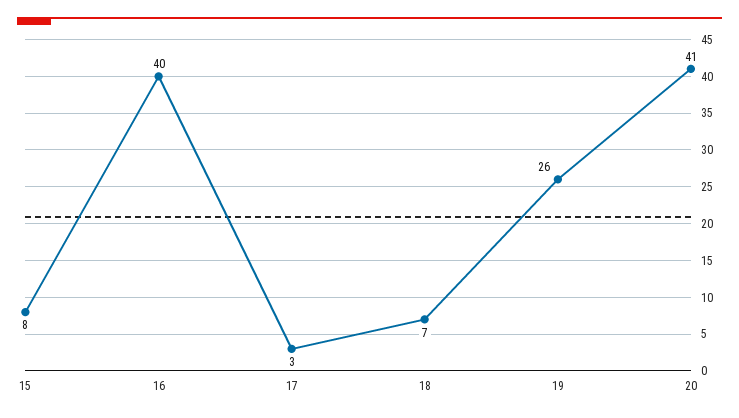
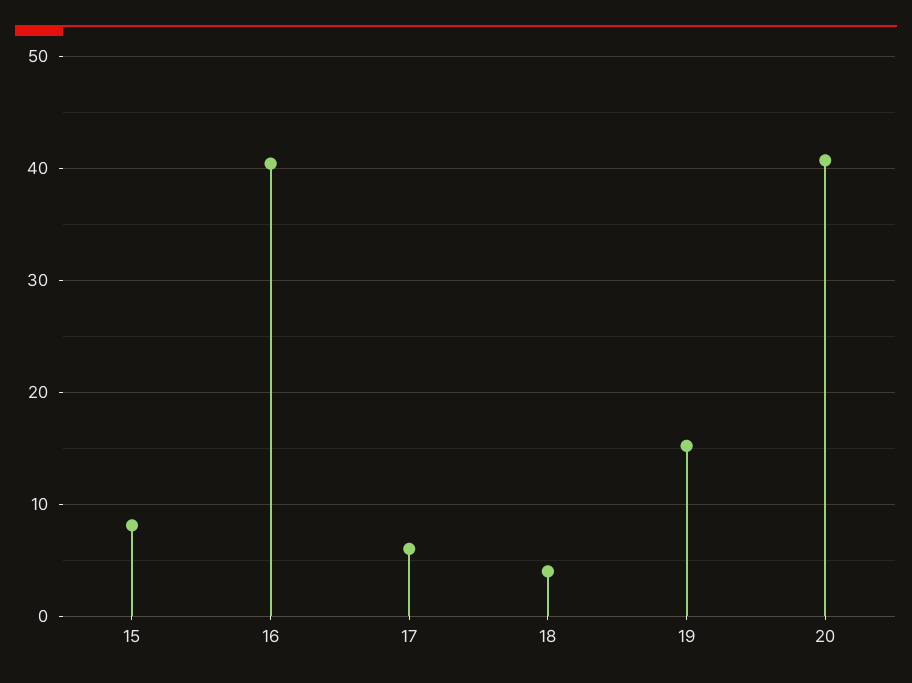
  {
    "15": 8,
    "16": 40,
-   "17": 3,
+   "17": 6,
-   "18": 7,
+   "18": 4,
-   "19": 26,
+   "19": 15,
    "20": 41
  }

